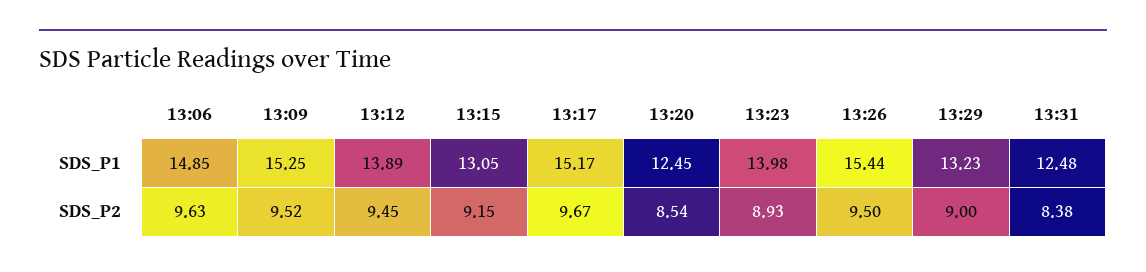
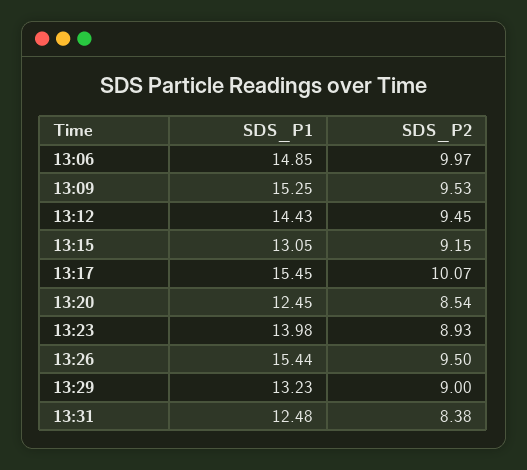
  {
    "13:06": {
      "SDS_P1": 14.85,
-     "SDS_P2": 9.63
+     "SDS_P2": 9.97
    },
    "13:09": {
      "SDS_P1": 15.25,
-     "SDS_P2": 9.52
+     "SDS_P2": 9.53
    },
    "13:12": {
-     "SDS_P1": 13.89,
+     "SDS_P1": 14.43,
      "SDS_P2": 9.45
    },
    "13:15": {
      "SDS_P1": 13.05,
      "SDS_P2": 9.15
    },
    "13:17": {
-     "SDS_P1": 15.17,
+     "SDS_P1": 15.45,
-     "SDS_P2": 9.67
+     "SDS_P2": 10.07
    },
    "13:20": {
      "SDS_P1": 12.45,
      "SDS_P2": 8.54
    },
    "13:23": {
      "SDS_P1": 13.98,
      "SDS_P2": 8.93
    },
    "13:26": {
      "SDS_P1": 15.44,
      "SDS_P2": 9.5
    },
    "13:29": {
      "SDS_P1": 13.23,
      "SDS_P2": 9
    },
    "13:31": {
      "SDS_P1": 12.48,
      "SDS_P2": 8.38
    }
  }

